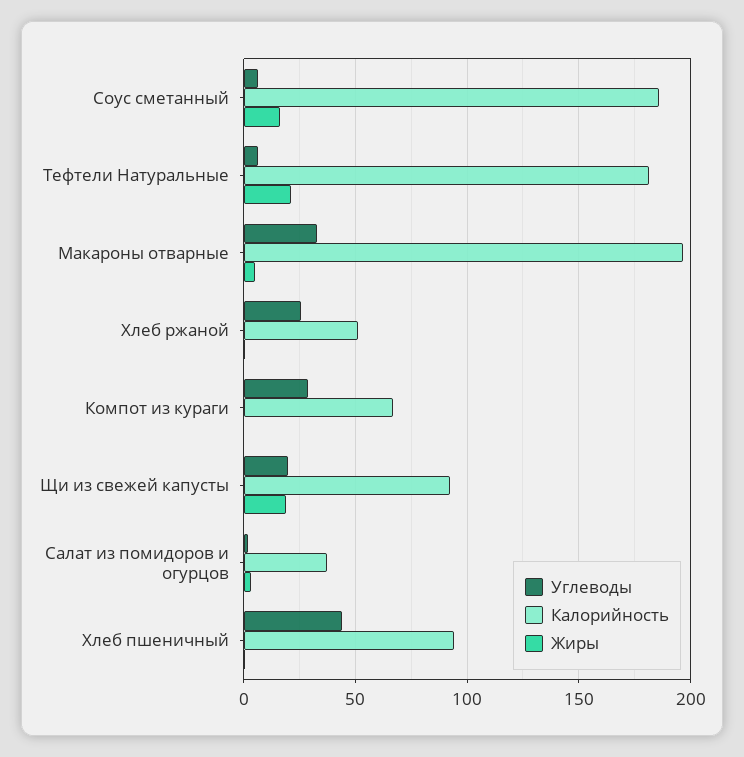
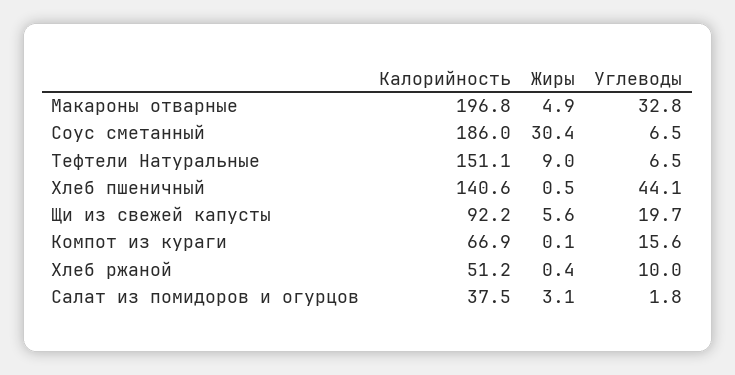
  {
    "Углеводы": {
      "Соус сметанный": 6.5,
      "Тефтели Натуральные": 6.5,
      "Макароны отварные": 32.8,
-     "Хлеб ржаной": 25,
+     "Хлеб ржаной": 10,
-     "Компот из кураги": 30,
+     "Компот из кураги": 15.6,
      "Щи из свежей капусты": 19.7,
      "Салат из помидоров и огурцов": 1.8,
      "Хлеб пшеничный": 44.1
    },
    "Калорийность": {
      "Соус сметанный": 186,
-     "Тефтели Натуральные": 180,
+     "Тефтели Натуральные": 151.1,
      "Макароны отварные": 196.8,
      "Хлеб ржаной": 51.2,
      "Компот из кураги": 66.9,
      "Щи из свежей капусты": 92.2,
      "Салат из помидоров и огурцов": 37.5,
-     "Хлеб пшеничный": 95
+     "Хлеб пшеничный": 140.6
    },
    "Жиры": {
-     "Соус сметанный": 15,
+     "Соус сметанный": 30.4,
-     "Тефтели Натуральные": 20,
+     "Тефтели Натуральные": 9,
      "Макароны отварные": 4.9,
      "Хлеб ржаной": 0.4,
      "Компот из кураги": 0.1,
-     "Щи из свежей капусты": 20,
+     "Щи из свежей капусты": 5.6,
      "Салат из помидоров и огурцов": 3.1,
      "Хлеб пшеничный": 0.5
    }
  }

